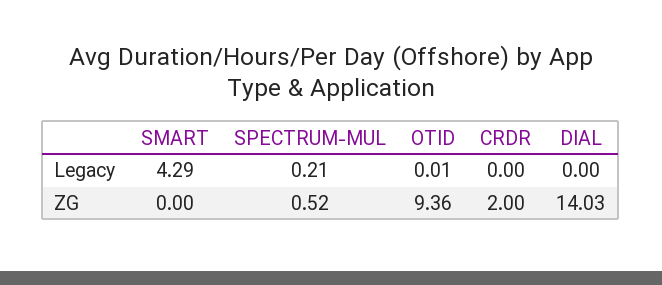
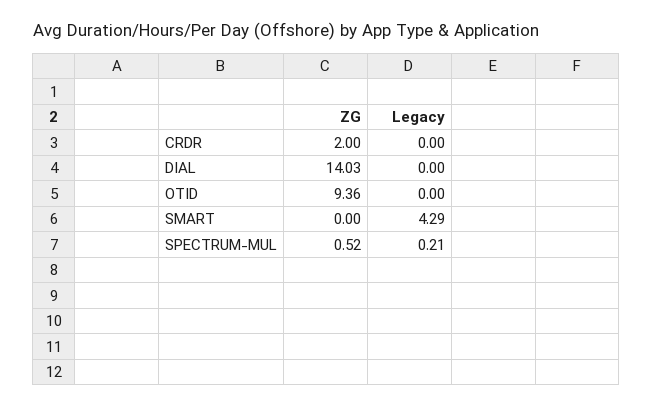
  {
    "SMART": {
      "Legacy": 4.29,
      "ZG": 0
    },
    "SPECTRUM-MUL": {
      "Legacy": 0.21,
      "ZG": 0.52
    },
    "OTID": {
-     "Legacy": 0.01,
+     "Legacy": 0,
      "ZG": 9.36
    },
    "CRDR": {
      "Legacy": 0,
      "ZG": 2
    },
    "DIAL": {
      "Legacy": 0,
      "ZG": 14.03
    }
  }

